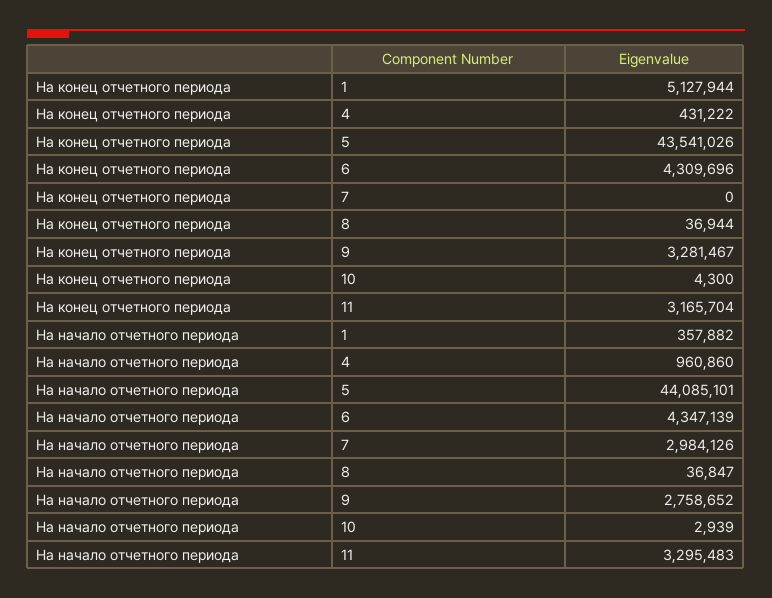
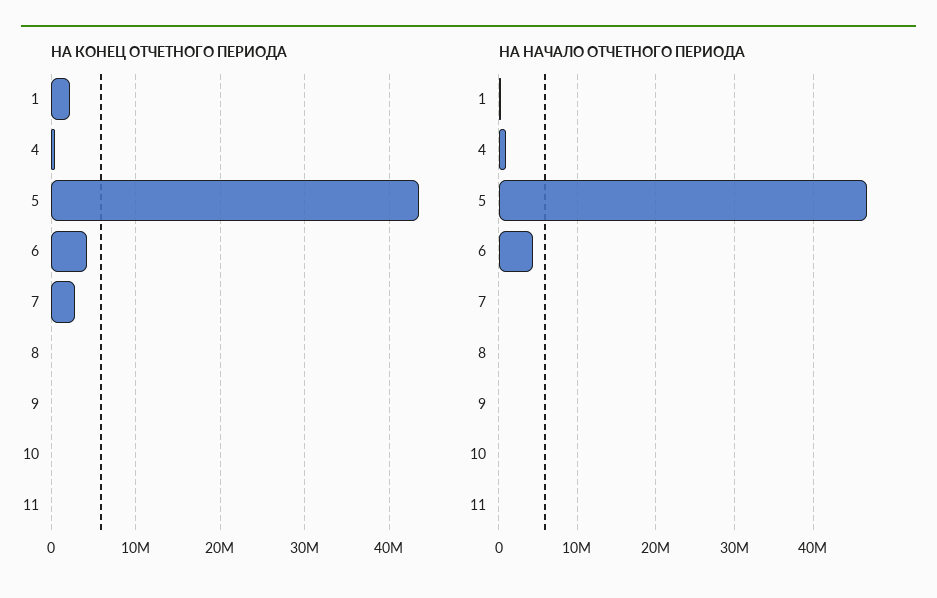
  {
    "На конец отчетного периода": {
-     "1": 5127944,
+     "1": 2000000,
      "4": 431222,
      "5": 43541026,
      "6": 4309696,
-     "7": 0,
+     "7": 3000000,
      "8": 36944,
-     "9": 3281467,
+     "9": 0,
      "10": 4300,
-     "11": 3165704
+     "11": 0
    },
    "На начало отчетного периода": {
      "1": 357882,
      "4": 960860,
-     "5": 44085101,
+     "5": 47000000,
      "6": 4347139,
-     "7": 2984126,
+     "7": 0,
      "8": 36847,
-     "9": 2758652,
+     "9": 0,
      "10": 2939,
-     "11": 3295483
+     "11": 0
    }
  }

